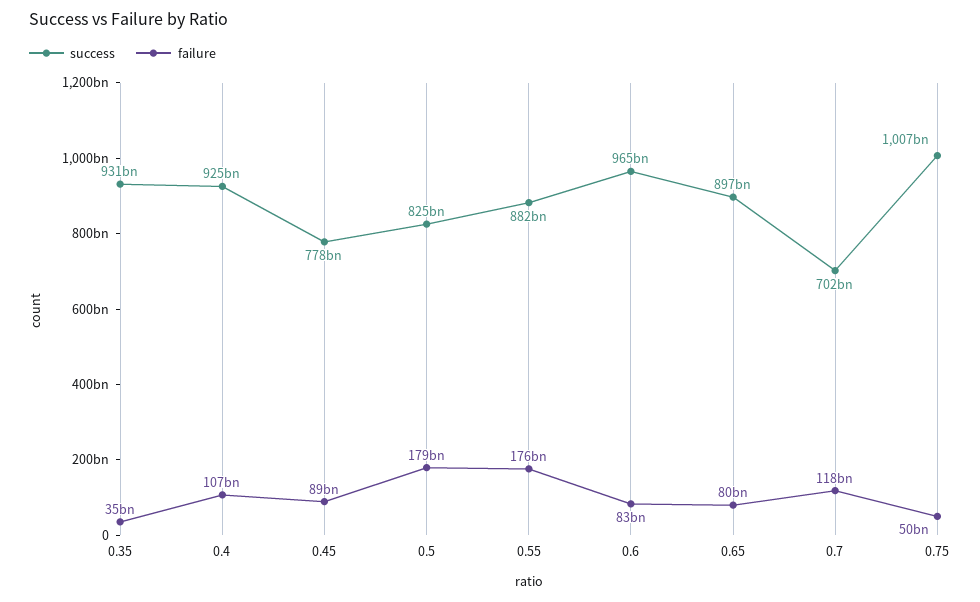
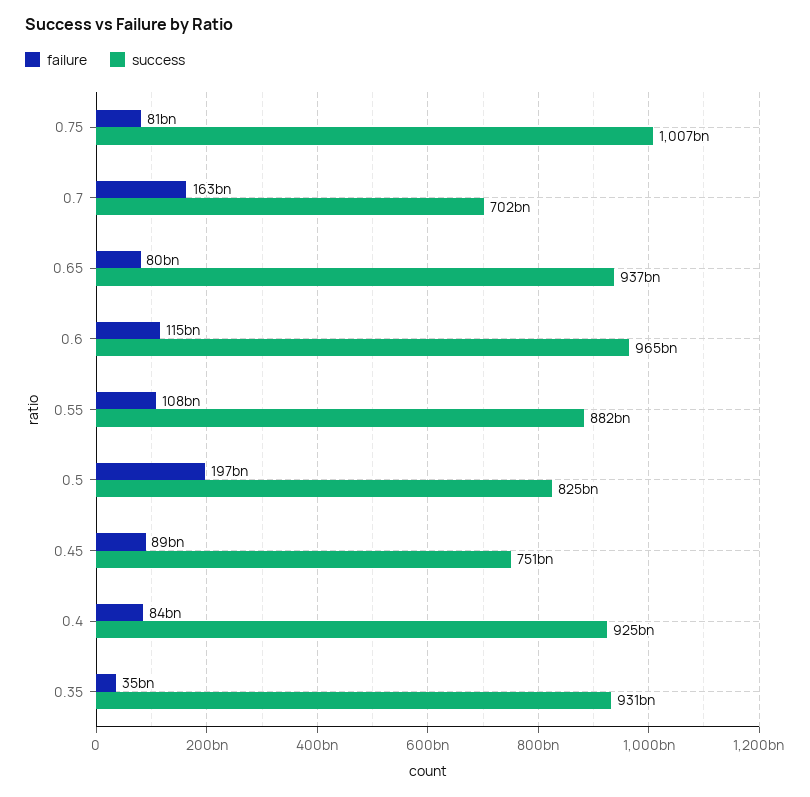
  {
    "success": {
      "0.35": 931000000000,
      "0.4": 925000000000,
-     "0.45": 778000000000,
+     "0.45": 751000000000,
      "0.5": 825000000000,
      "0.55": 882000000000,
      "0.6": 965000000000,
-     "0.65": 897000000000,
+     "0.65": 937000000000,
      "0.7": 702000000000,
      "0.75": 1007000000000
    },
    "failure": {
      "0.35": 35000000000,
-     "0.4": 107000000000,
+     "0.4": 84000000000,
      "0.45": 89000000000,
-     "0.5": 179000000000,
+     "0.5": 197000000000,
-     "0.55": 176000000000,
+     "0.55": 108000000000,
-     "0.6": 83000000000,
+     "0.6": 115000000000,
      "0.65": 80000000000,
-     "0.7": 118000000000,
+     "0.7": 163000000000,
-     "0.75": 50000000000
+     "0.75": 81000000000
    }
  }

